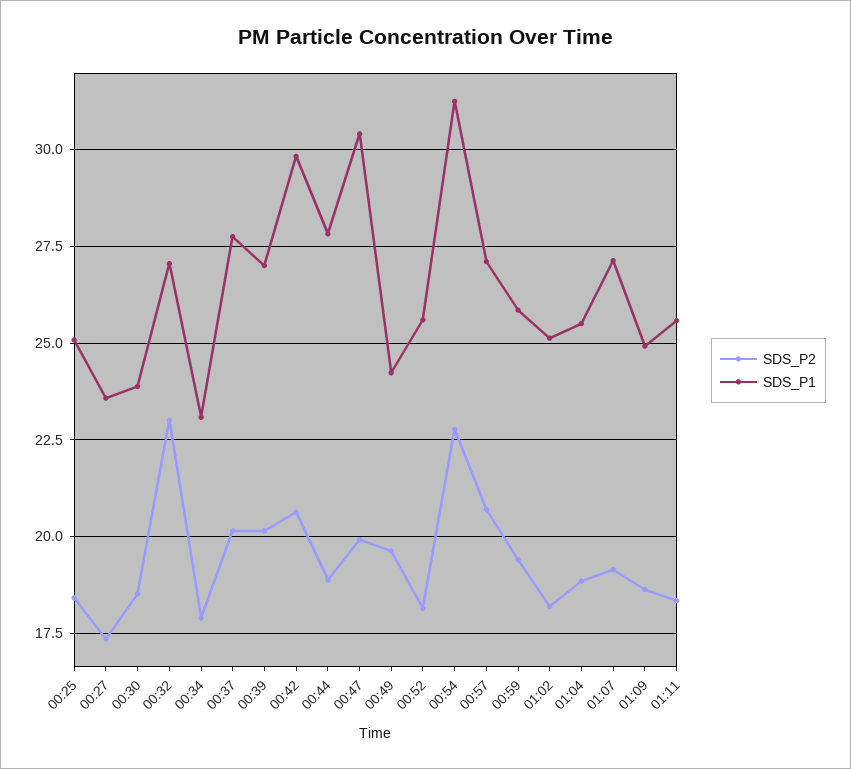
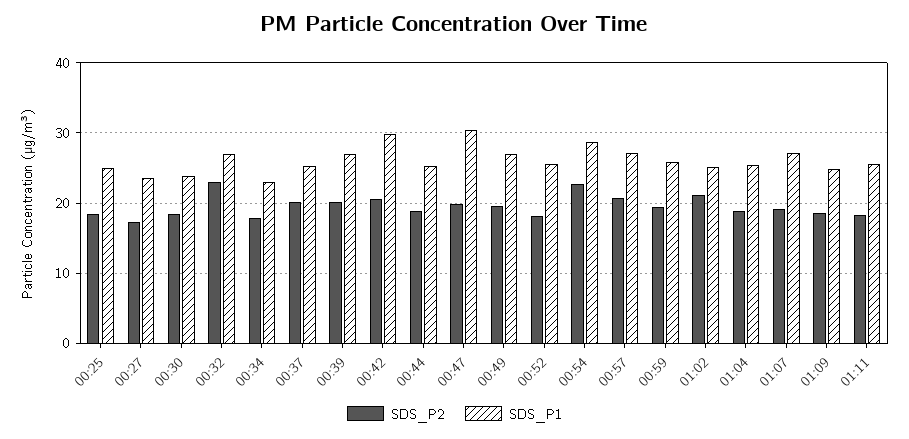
  {
    "SDS_P2": {
      "00:25": 18.5,
      "00:27": 17.25,
      "00:30": 18.5,
      "00:32": 23,
      "00:34": 18,
      "00:37": 20.25,
      "00:39": 20.25,
      "00:42": 20.75,
      "00:44": 19,
      "00:47": 20,
      "00:49": 19.75,
      "00:52": 18.25,
      "00:54": 22.75,
      "00:57": 20.75,
      "00:59": 19.5,
-     "01:02": 18.25,
+     "01:02": 21,
      "01:04": 18.75,
      "01:07": 19.25,
      "01:09": 18.75,
      "01:11": 18.25
    },
    "SDS_P1": {
      "00:25": 25,
      "00:27": 23.5,
      "00:30": 24,
      "00:32": 27,
      "00:34": 23,
-     "00:37": 27.75,
+     "00:37": 25,
      "00:39": 27,
      "00:42": 29.75,
-     "00:44": 27.75,
+     "00:44": 25,
      "00:47": 30.5,
-     "00:49": 24.25,
+     "00:49": 27,
      "00:52": 25.5,
-     "00:54": 31.25,
+     "00:54": 29,
      "00:57": 27,
      "00:59": 25.75,
      "01:02": 25.25,
      "01:04": 25.5,
      "01:07": 27.25,
      "01:09": 25,
      "01:11": 25.5
    }
  }

